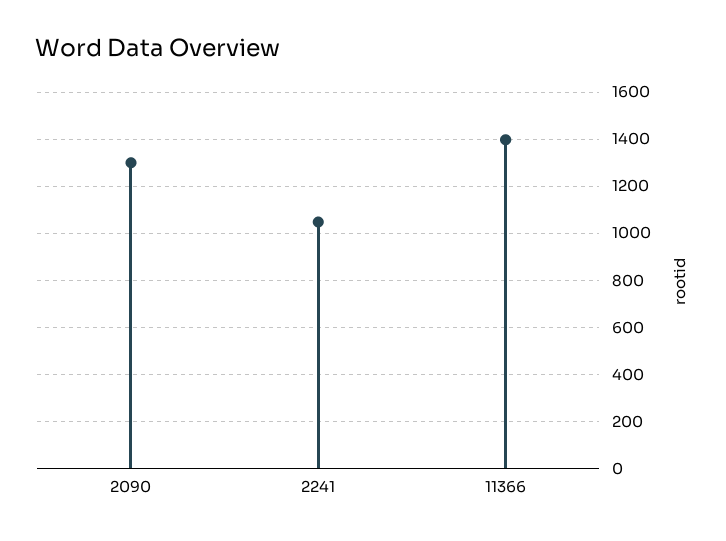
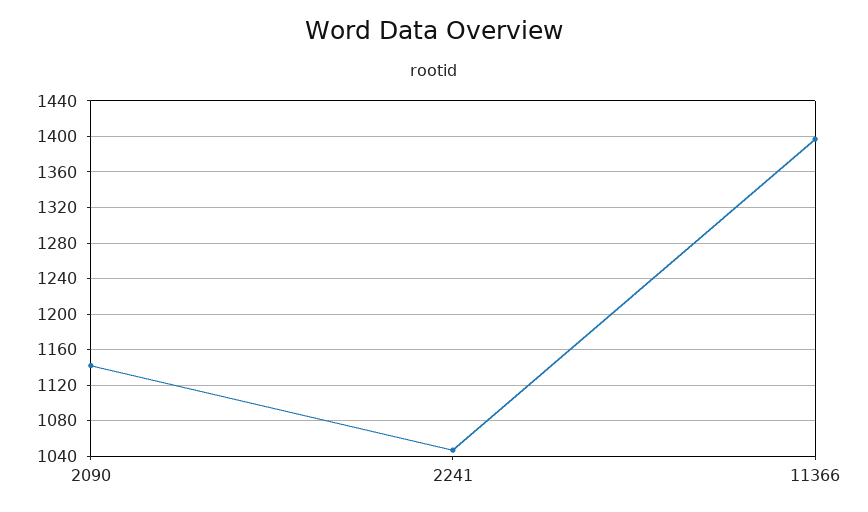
  {
-   "2090": 1300,
+   "2090": 1140,
    "2241": 1050,
    "11366": 1400
  }

